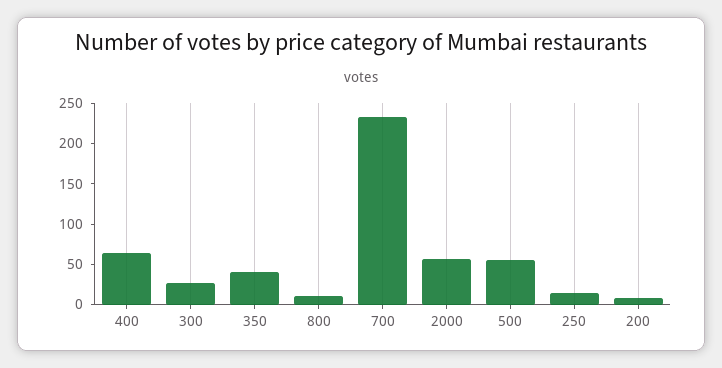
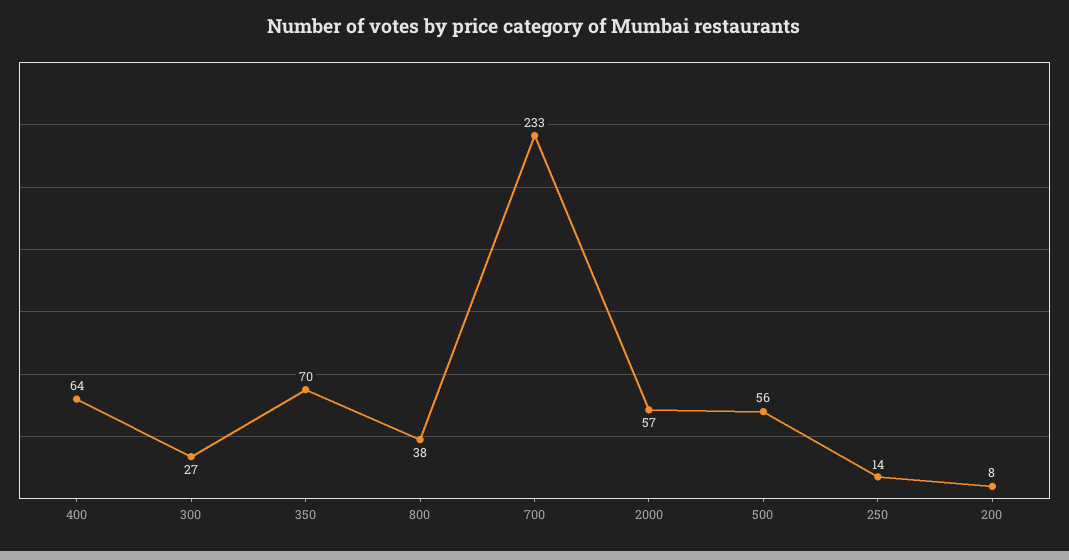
  {
    "400": 64,
    "300": 27,
-   "350": 40,
+   "350": 70,
-   "800": 10,
+   "800": 38,
    "700": 233,
    "2000": 57,
    "500": 56,
    "250": 14,
    "200": 8
  }

